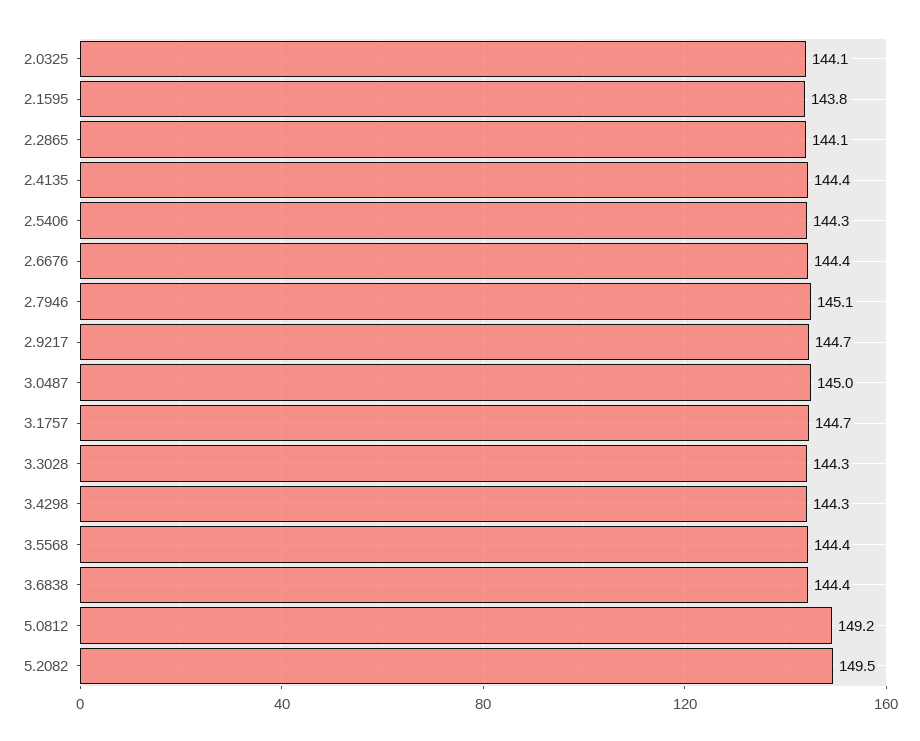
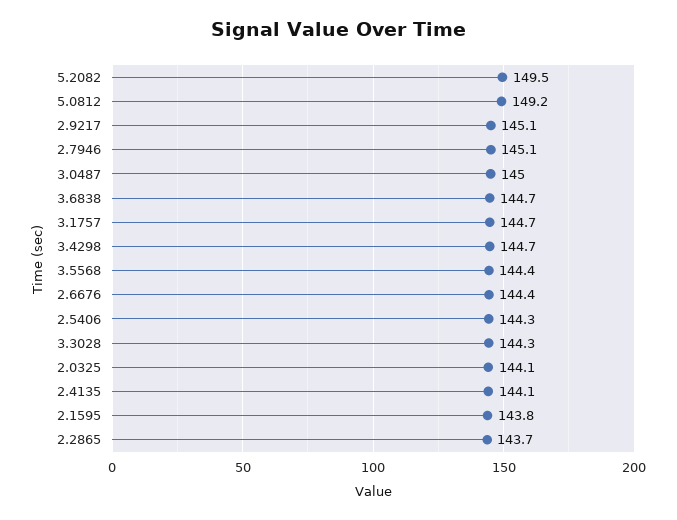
  {
    "2.0325": 144.1,
    "2.1595": 143.8,
-   "2.2865": 144.1,
+   "2.2865": 143.7,
-   "2.4135": 144.4,
+   "2.4135": 144.1,
    "2.5406": 144.3,
    "2.6676": 144.4,
    "2.7946": 145.1,
-   "2.9217": 144.7,
+   "2.9217": 145.1,
    "3.0487": 145,
    "3.1757": 144.7,
    "3.3028": 144.3,
-   "3.4298": 144.3,
+   "3.4298": 144.7,
    "3.5568": 144.4,
-   "3.6838": 144.4,
+   "3.6838": 144.7,
    "5.0812": 149.2,
    "5.2082": 149.5
  }

